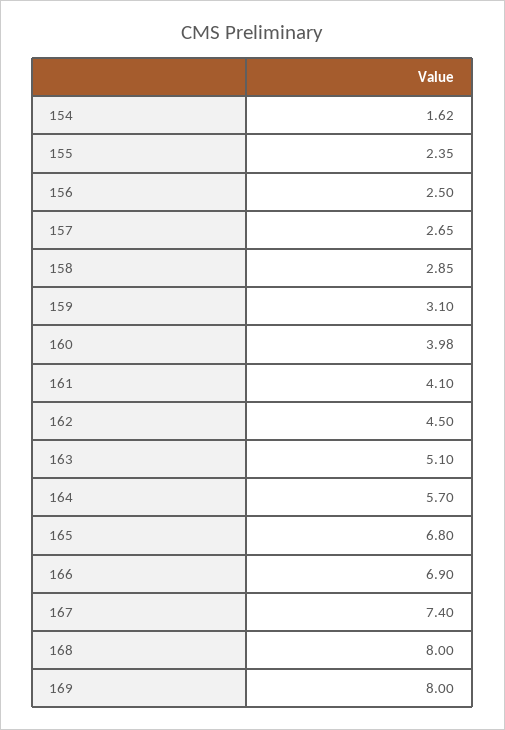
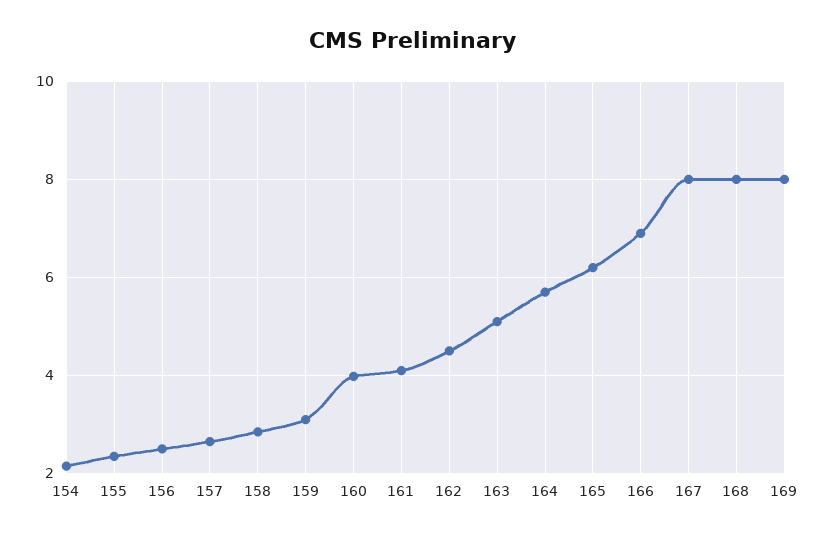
  {
-   "154": 1.62,
+   "154": 2.2,
    "155": 2.35,
    "156": 2.5,
    "157": 2.65,
    "158": 2.85,
    "159": 3.1,
    "160": 3.98,
    "161": 4.1,
    "162": 4.5,
    "163": 5.1,
    "164": 5.7,
-   "165": 6.8,
+   "165": 6.2,
    "166": 6.9,
-   "167": 7.4,
+   "167": 8,
    "168": 8,
    "169": 8
  }

